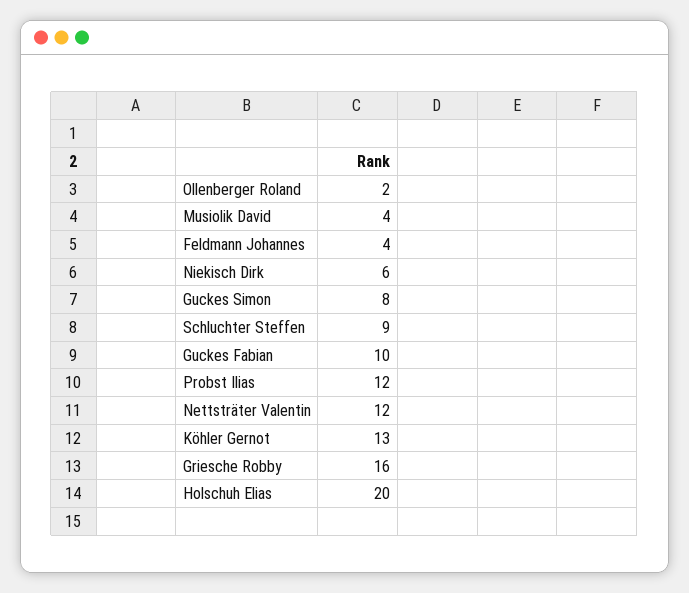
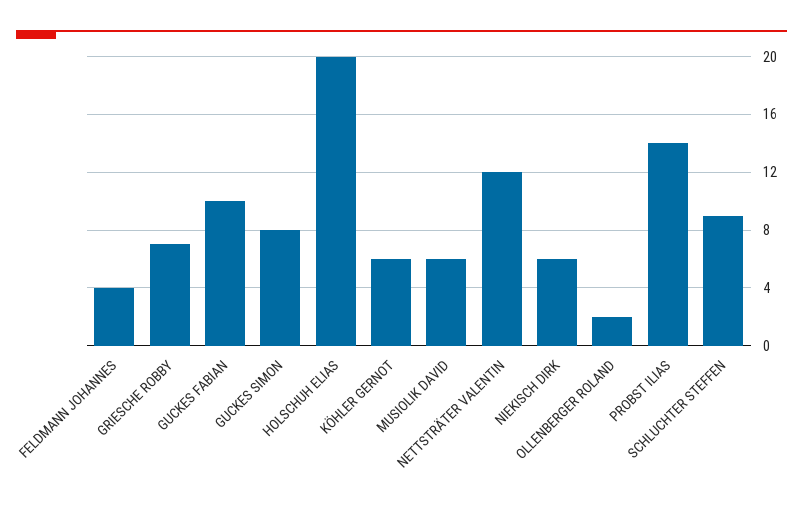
  {
    "Ollenberger Roland": 2,
-   "Musiolik David": 4,
+   "Musiolik David": 6,
    "Feldmann Johannes": 4,
    "Niekisch Dirk": 6,
    "Guckes Simon": 8,
    "Schluchter Steffen": 9,
    "Guckes Fabian": 10,
-   "Probst Ilias": 12,
+   "Probst Ilias": 14,
    "Nettsträter Valentin": 12,
-   "Köhler Gernot": 13,
+   "Köhler Gernot": 6,
-   "Griesche Robby": 16,
+   "Griesche Robby": 7,
    "Holschuh Elias": 20
  }

